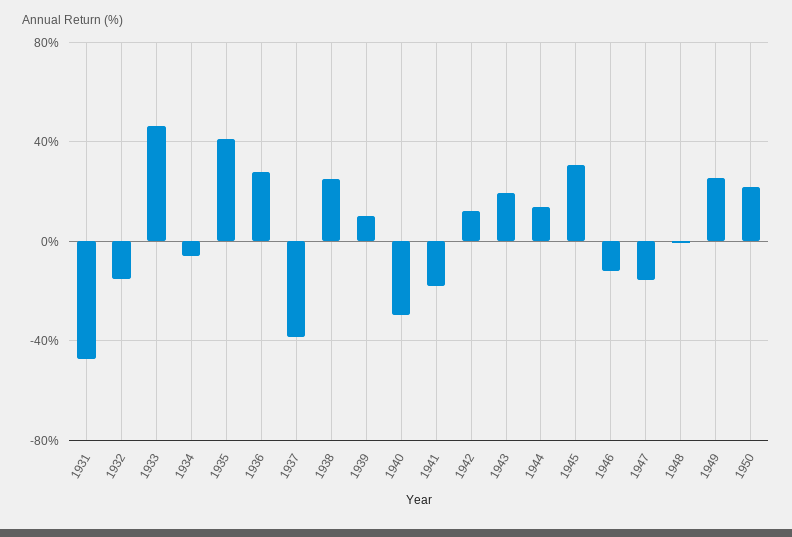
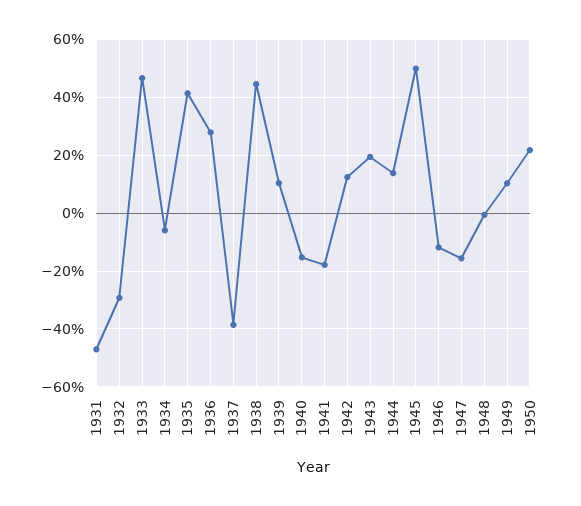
  {
    "1931": -47.5,
-   "1932": -15,
+   "1932": -30,
    "1933": 47.5,
    "1934": -5,
    "1935": 42.5,
    "1936": 27.5,
    "1937": -37.5,
-   "1938": 25,
+   "1938": 45,
    "1939": 10,
-   "1940": -30,
+   "1940": -15,
    "1941": -17.5,
    "1942": 12.5,
    "1943": 20,
    "1944": 15,
-   "1945": 30,
+   "1945": 50,
    "1946": -12.5,
    "1947": -15,
    "1948": 0,
-   "1949": 25,
+   "1949": 10,
    "1950": 22.5
  }

